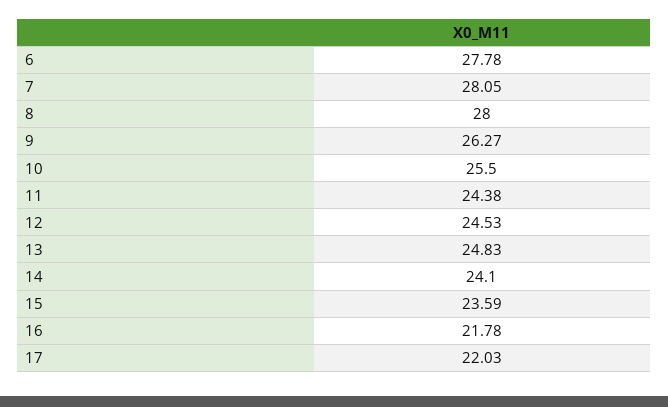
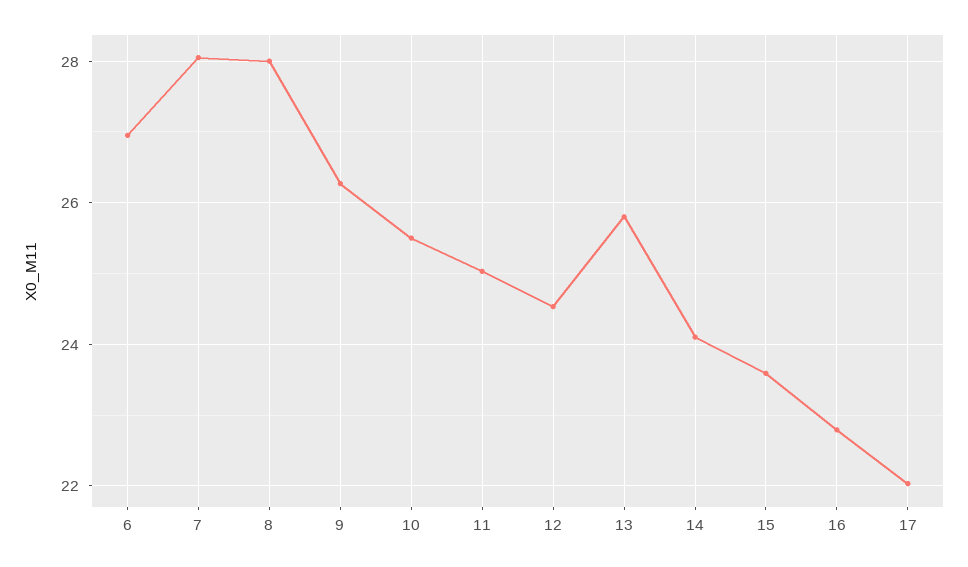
  {
-   "6": 27.78,
+   "6": 27,
    "7": 28.05,
    "8": 28,
    "9": 26.27,
    "10": 25.5,
-   "11": 24.38,
+   "11": 25,
    "12": 24.53,
-   "13": 24.83,
+   "13": 25.8,
    "14": 24.1,
    "15": 23.59,
-   "16": 21.78,
+   "16": 22.8,
    "17": 22.03
  }

